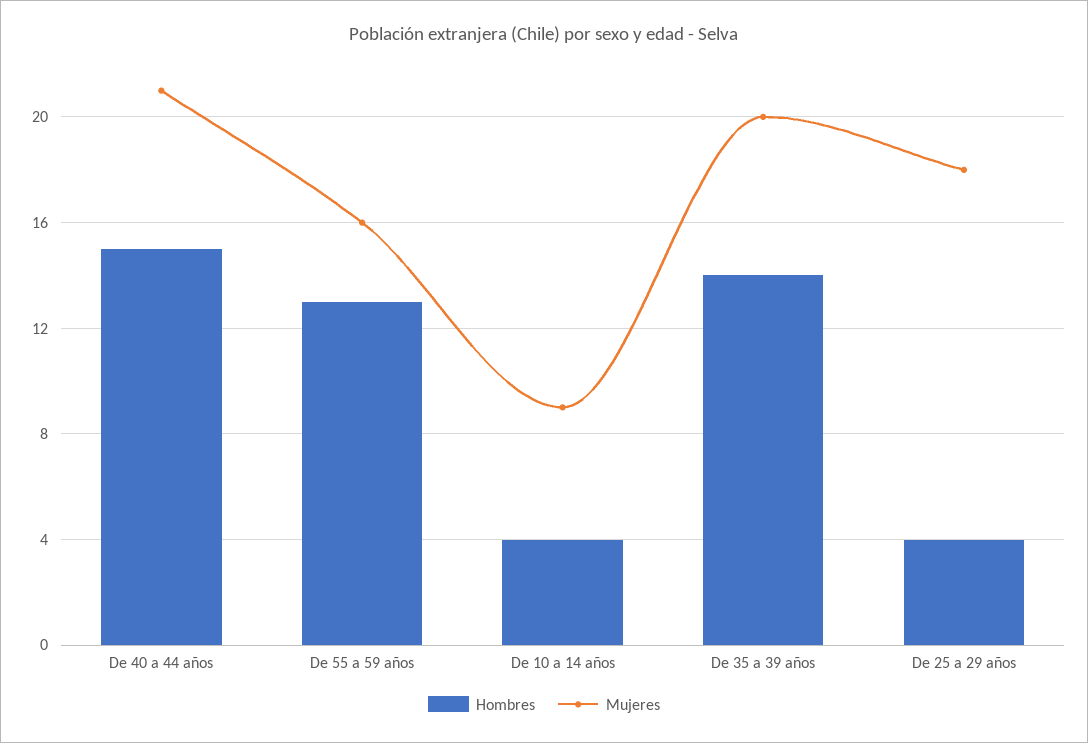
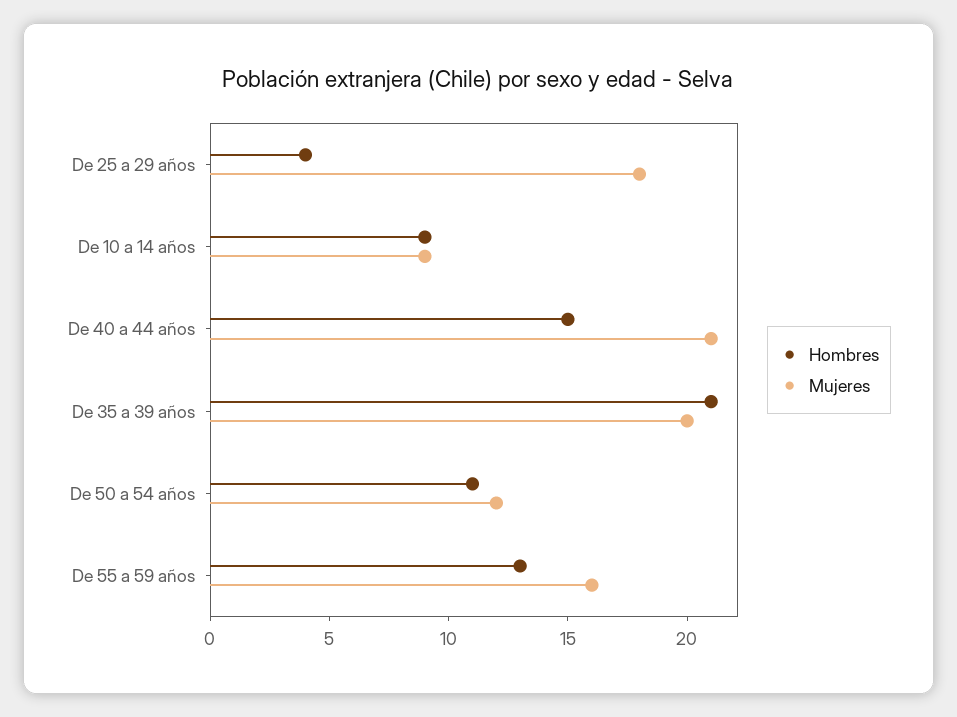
  {
    "Hombres": {
      "De 40 a 44 años": 15,
      "De 55 a 59 años": 13,
-     "De 10 a 14 años": 4,
+     "De 10 a 14 años": 9,
-     "De 35 a 39 años": 14,
+     "De 35 a 39 años": 21,
-     "De 25 a 29 años": 4
+     "De 25 a 29 años": 4,
+     "De 50 a 54 años": 11
    },
    "Mujeres": {
      "De 40 a 44 años": 21,
      "De 55 a 59 años": 16,
      "De 10 a 14 años": 9,
      "De 35 a 39 años": 20,
-     "De 25 a 29 años": 18
+     "De 25 a 29 años": 18,
+     "De 50 a 54 años": 12
    }
  }

